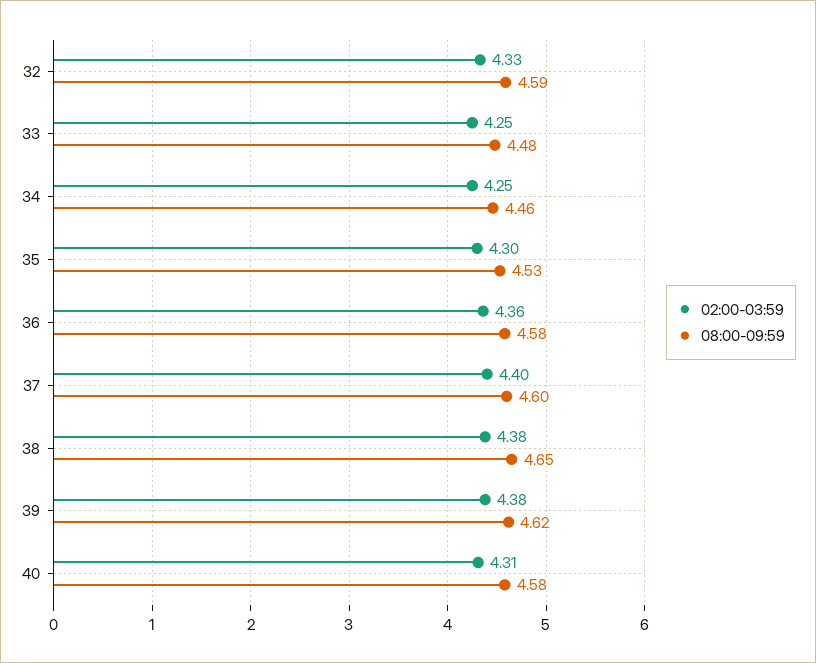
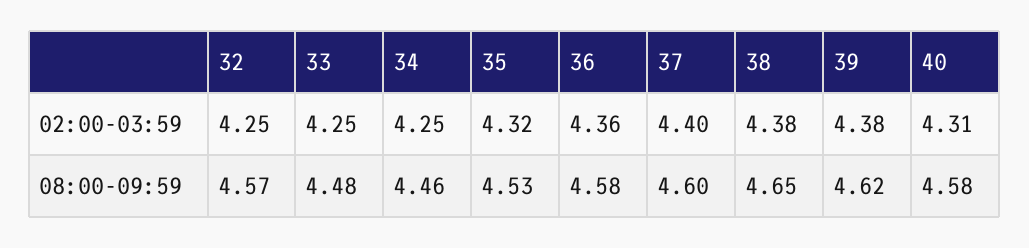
  {
    "02:00-03:59": {
-     "32": 4.33,
+     "32": 4.25,
      "33": 4.25,
      "34": 4.25,
-     "35": 4.3,
+     "35": 4.32,
      "36": 4.36,
      "37": 4.4,
      "38": 4.38,
      "39": 4.38,
      "40": 4.31
    },
    "08:00-09:59": {
-     "32": 4.59,
+     "32": 4.57,
      "33": 4.48,
      "34": 4.46,
      "35": 4.53,
      "36": 4.58,
      "37": 4.6,
      "38": 4.65,
      "39": 4.62,
      "40": 4.58
    }
  }

